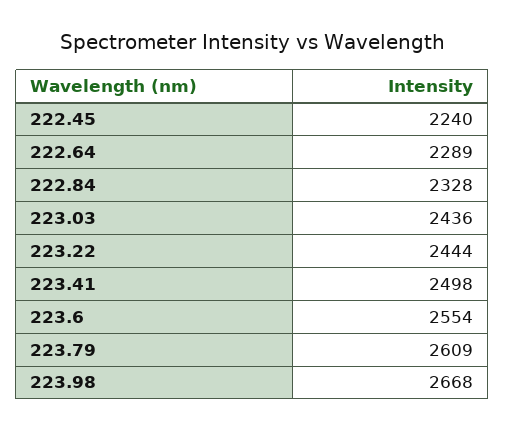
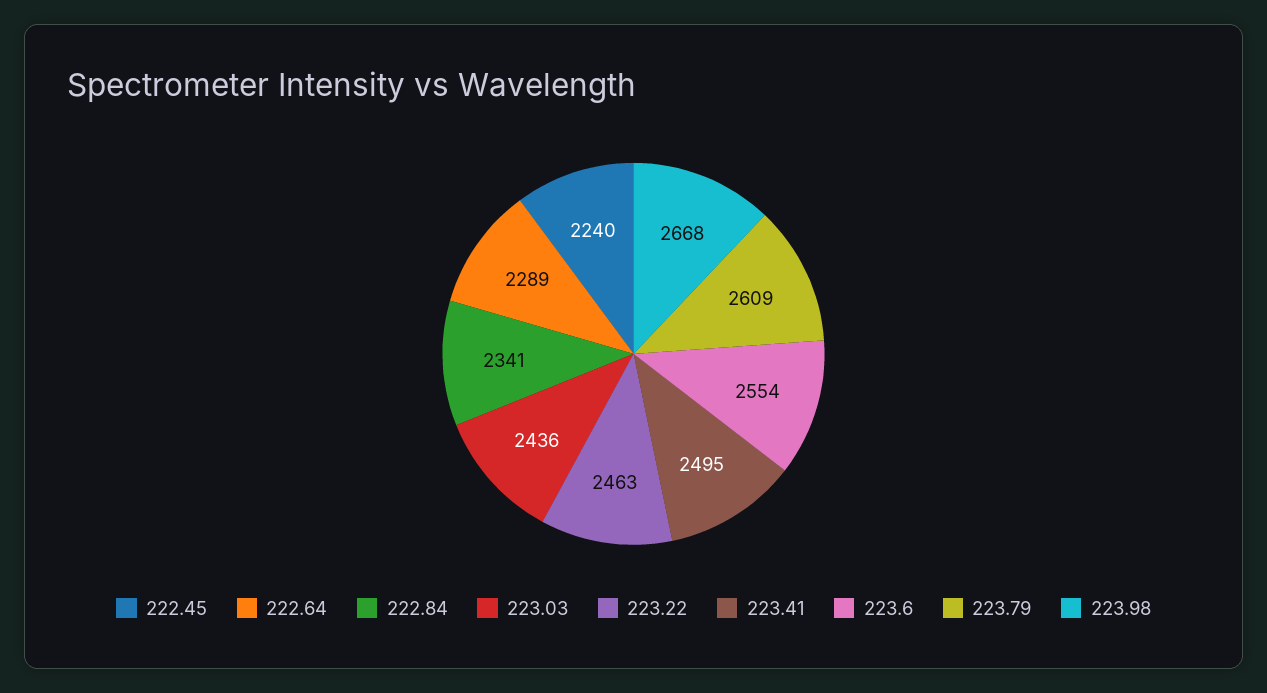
  {
    "222.45": 2240,
    "222.64": 2289,
-   "222.84": 2328,
+   "222.84": 2341,
    "223.03": 2436,
-   "223.22": 2444,
+   "223.22": 2463,
-   "223.41": 2498,
+   "223.41": 2495,
    "223.6": 2554,
    "223.79": 2609,
    "223.98": 2668
  }

